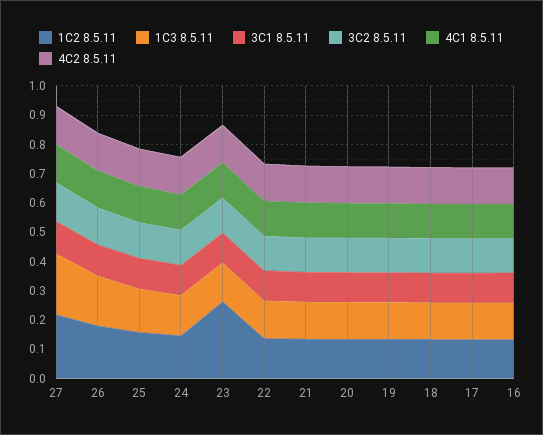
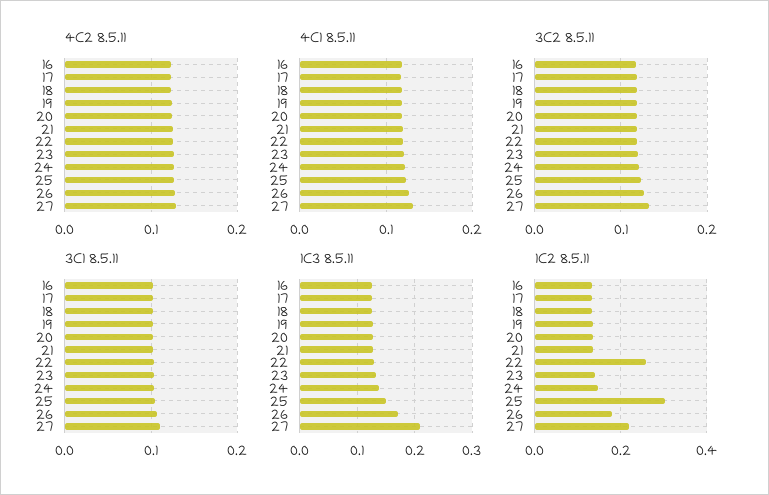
  {
    "1C2 8.5.11": {
      "27": 0.22,
      "26": 0.18,
-     "25": 0.15,
+     "25": 0.3,
      "24": 0.14,
-     "23": 0.25,
+     "23": 0.14,
-     "22": 0.15,
+     "22": 0.26,
      "21": 0.14,
      "20": 0.14,
      "19": 0.14,
      "18": 0.14,
      "17": 0.14,
      "16": 0.14
    },
    "1C3 8.5.11": {
      "27": 0.2,
      "26": 0.18,
      "25": 0.14,
      "24": 0.14,
      "23": 0.14,
      "22": 0.12,
      "21": 0.12,
      "20": 0.12,
      "19": 0.12,
      "18": 0.12,
      "17": 0.12,
      "16": 0.12
    },
    "3C1 8.5.11": {
      "27": 0.11,
      "26": 0.11,
      "25": 0.1,
      "24": 0.1,
      "23": 0.1,
      "22": 0.1,
      "21": 0.1,
      "20": 0.1,
      "19": 0.1,
      "18": 0.1,
      "17": 0.1,
      "16": 0.1
    },
    "3C2 8.5.11": {
      "27": 0.13,
      "26": 0.13,
      "25": 0.12,
      "24": 0.12,
      "23": 0.12,
      "22": 0.12,
      "21": 0.12,
      "20": 0.12,
      "19": 0.12,
      "18": 0.12,
      "17": 0.12,
      "16": 0.12
    },
    "4C1 8.5.11": {
      "27": 0.13,
      "26": 0.13,
      "25": 0.12,
      "24": 0.12,
      "23": 0.12,
      "22": 0.12,
      "21": 0.12,
      "20": 0.12,
      "19": 0.12,
      "18": 0.12,
      "17": 0.12,
      "16": 0.12
    },
    "4C2 8.5.11": {
      "27": 0.13,
      "26": 0.13,
      "25": 0.13,
      "24": 0.13,
      "23": 0.13,
      "22": 0.13,
      "21": 0.13,
      "20": 0.12,
      "19": 0.12,
      "18": 0.12,
      "17": 0.12,
      "16": 0.12
    }
  }

